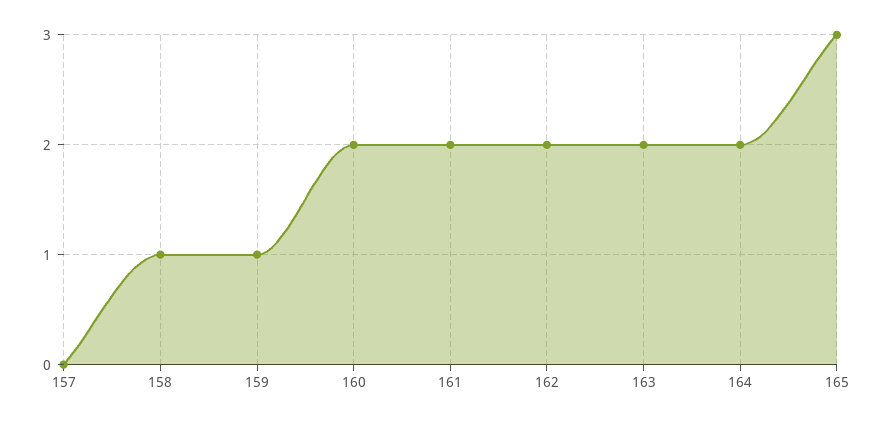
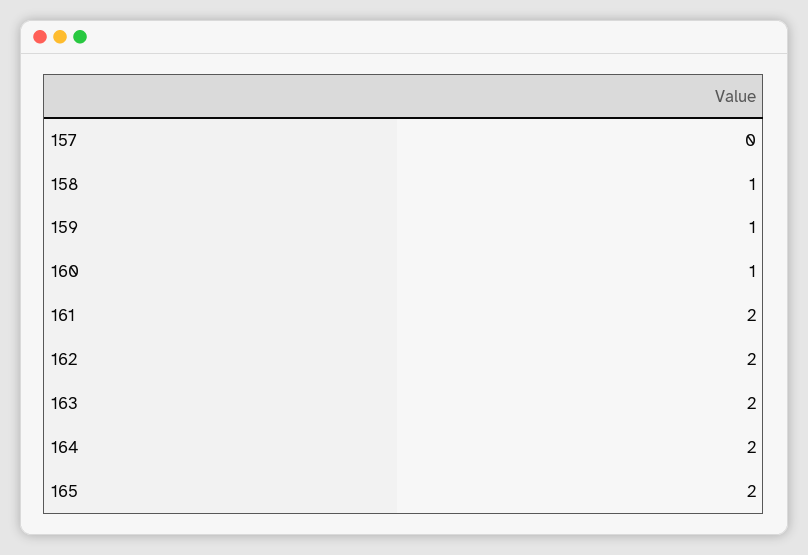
  {
    "157": 0,
    "158": 1,
    "159": 1,
-   "160": 2,
+   "160": 1,
    "161": 2,
    "162": 2,
    "163": 2,
    "164": 2,
-   "165": 3
+   "165": 2
  }

